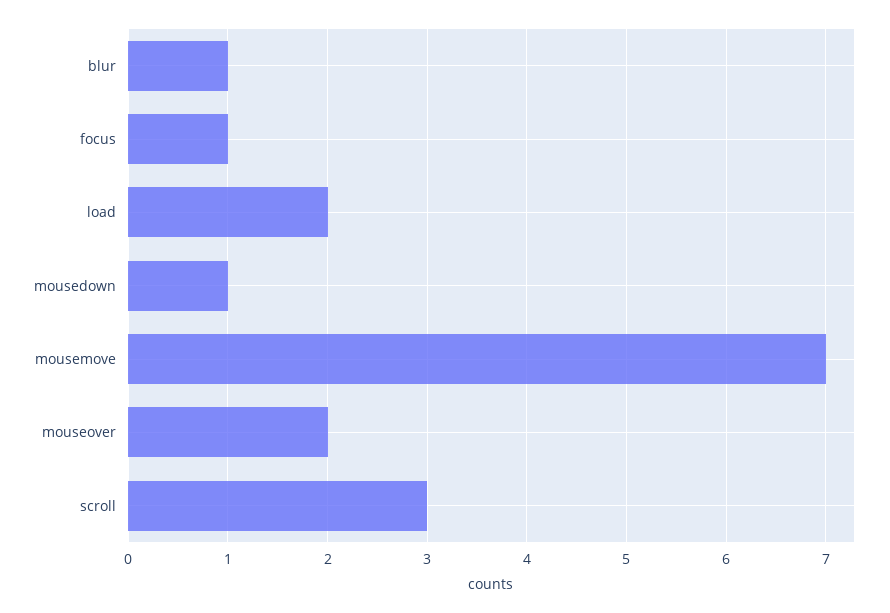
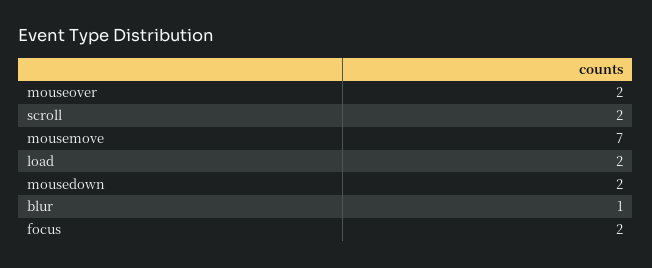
  {
    "blur": 1,
-   "focus": 1,
+   "focus": 2,
    "load": 2,
-   "mousedown": 1,
+   "mousedown": 2,
    "mousemove": 7,
    "mouseover": 2,
-   "scroll": 3
+   "scroll": 2
  }

